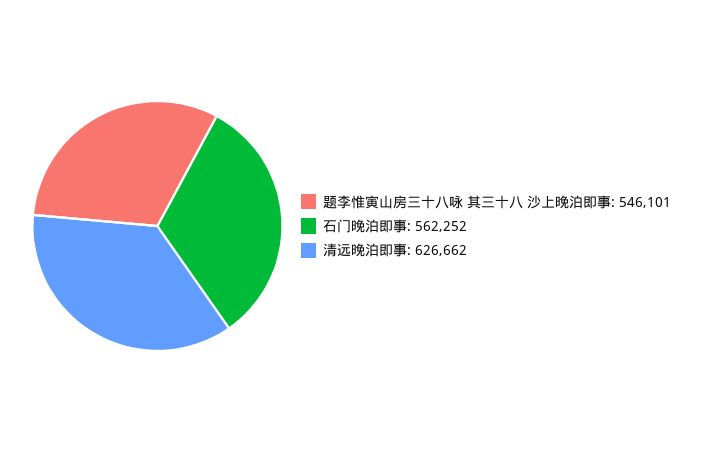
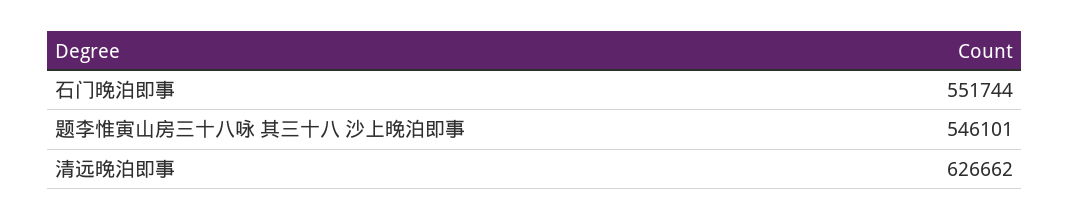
  {
    "题李惟寅山房三十八咏 其三十八 沙上晚泊即事": 546101,
-   "石门晚泊即事": 562252,
+   "石门晚泊即事": 551744,
    "清远晚泊即事": 626662
  }

